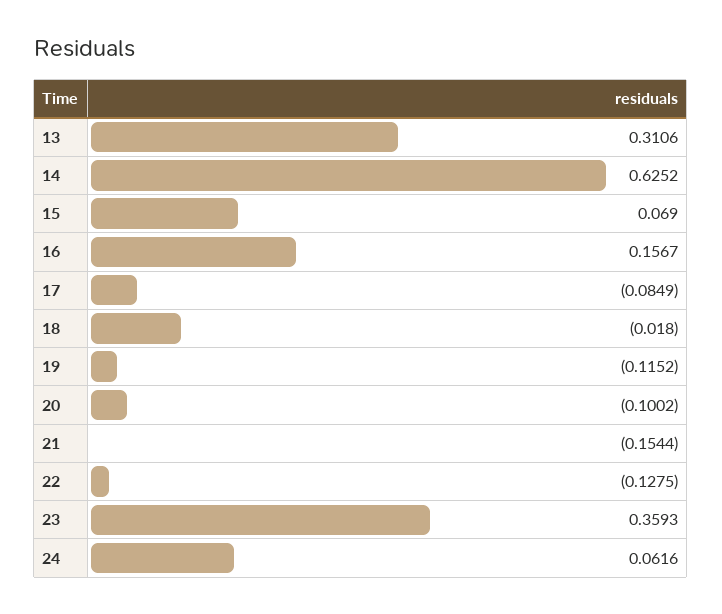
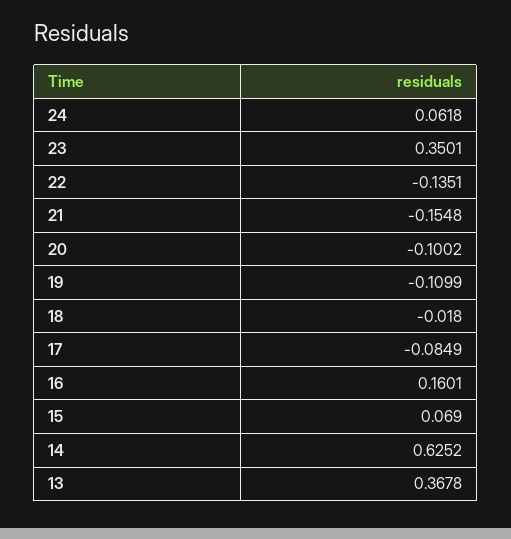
  {
-   "13": 0.3106,
+   "13": 0.3678,
    "14": 0.6252,
    "15": 0.069,
-   "16": 0.1567,
+   "16": 0.1601,
    "17": -0.0849,
    "18": -0.018,
-   "19": -0.1152,
+   "19": -0.1099,
    "20": -0.1002,
-   "21": -0.1544,
+   "21": -0.1548,
-   "22": -0.1275,
+   "22": -0.1351,
-   "23": 0.3593,
+   "23": 0.3501,
-   "24": 0.0616
+   "24": 0.0618
  }

